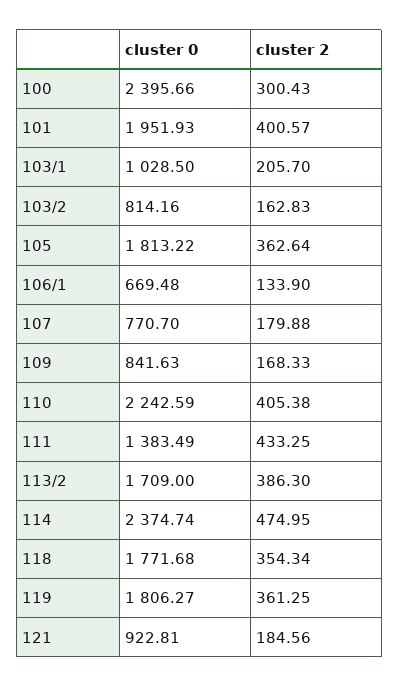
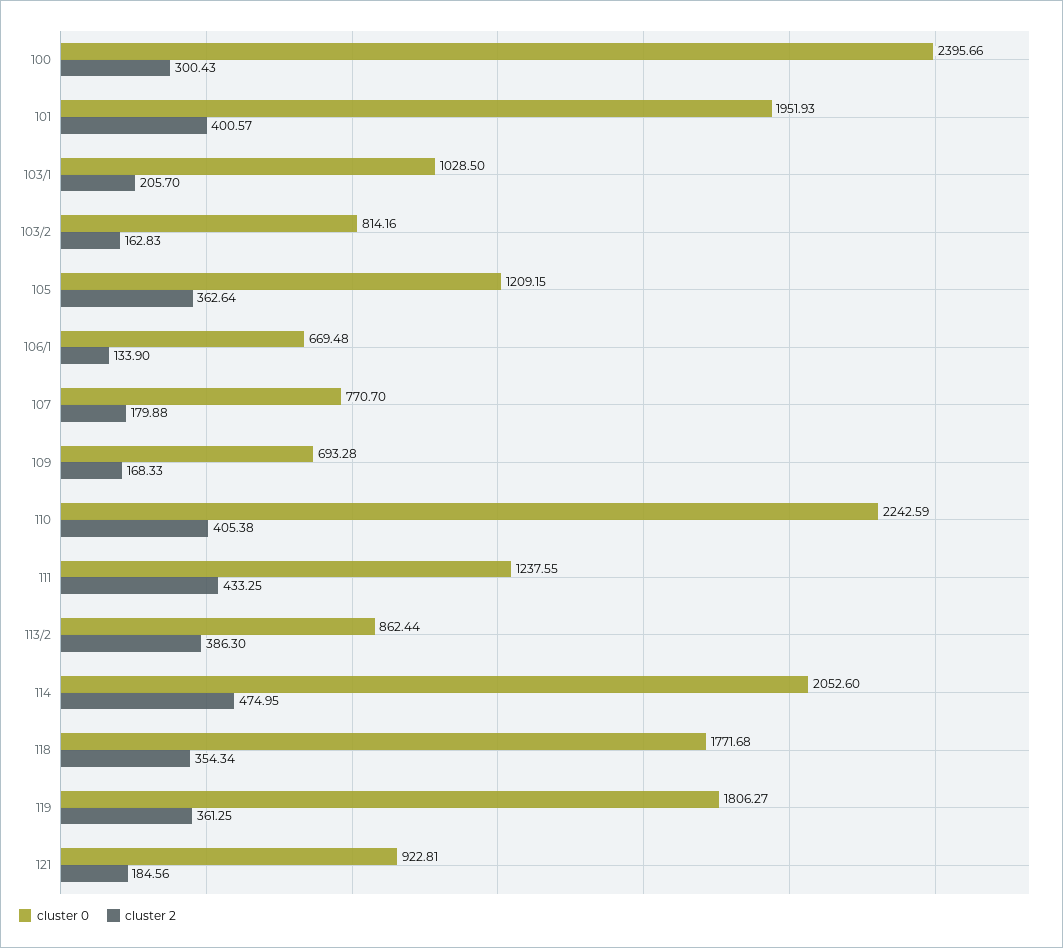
  {
    "cluster 0": {
      "100": 2395.66,
      "101": 1951.93,
      "103/1": 1028.5,
      "103/2": 814.16,
-     "105": 1813.22,
+     "105": 1209.15,
      "106/1": 669.48,
      "107": 770.7,
-     "109": 841.63,
+     "109": 693.28,
      "110": 2242.59,
-     "111": 1383.49,
+     "111": 1237.55,
-     "113/2": 1709,
+     "113/2": 862.44,
-     "114": 2374.74,
+     "114": 2052.6,
      "118": 1771.68,
      "119": 1806.27,
      "121": 922.81
    },
    "cluster 2": {
      "100": 300.43,
      "101": 400.57,
      "103/1": 205.7,
      "103/2": 162.83,
      "105": 362.64,
      "106/1": 133.9,
      "107": 179.88,
      "109": 168.33,
      "110": 405.38,
      "111": 433.25,
      "113/2": 386.3,
      "114": 474.95,
      "118": 354.34,
      "119": 361.25,
      "121": 184.56
    }
  }

